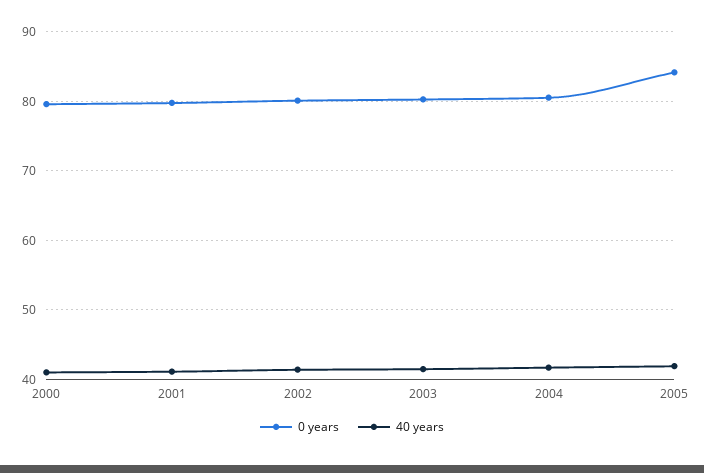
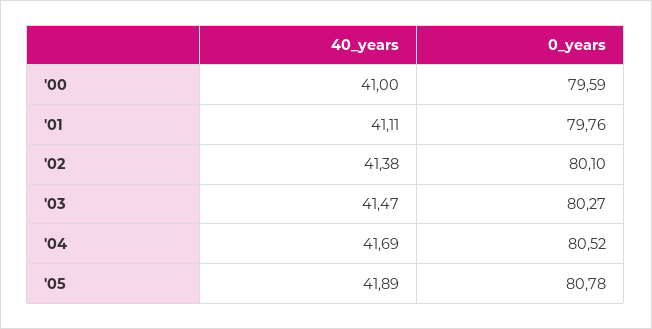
  {
    "0 years": {
      "2000": 79.59,
      "2001": 79.76,
      "2002": 80.1,
      "2003": 80.27,
      "2004": 80.52,
-     "2005": 84
+     "2005": 80.78
    },
    "40 years": {
      "2000": 41,
      "2001": 41.11,
      "2002": 41.38,
      "2003": 41.47,
      "2004": 41.69,
      "2005": 41.89
    }
  }

